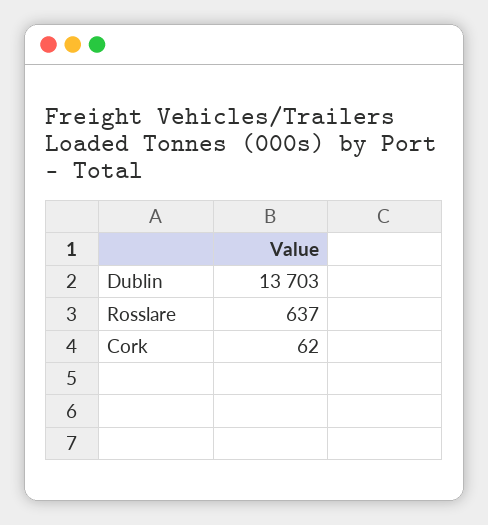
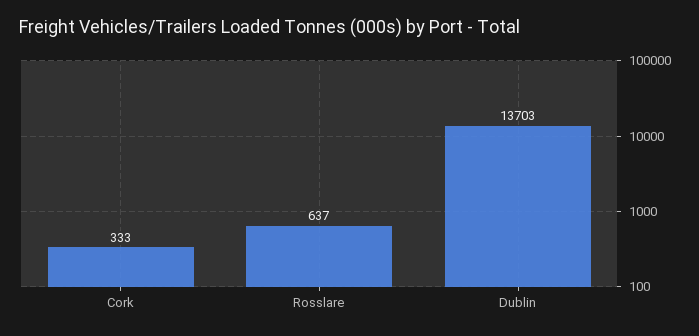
  {
    "Dublin": 13703,
    "Rosslare": 637,
-   "Cork": 62
+   "Cork": 333
  }

